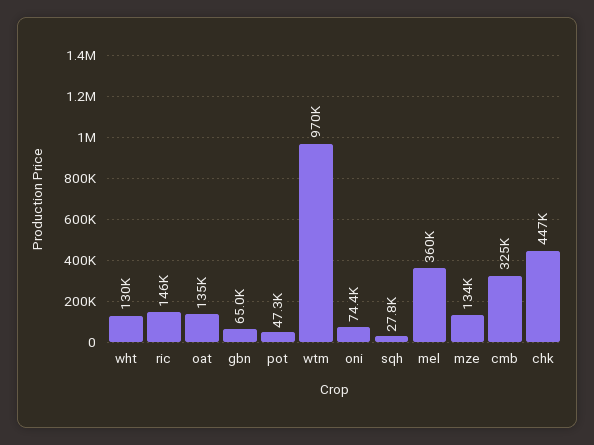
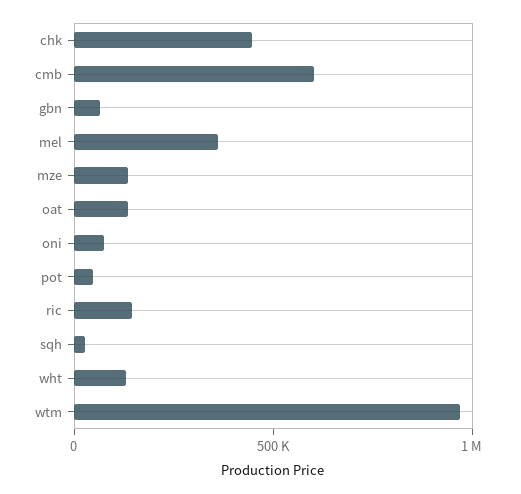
  {
    "wht": 130000,
    "ric": 146000,
    "oat": 135000,
    "gbn": 65000,
    "pot": 47300,
    "wtm": 970000,
    "oni": 74400,
    "sqh": 27800,
    "mel": 360000,
    "mze": 134000,
-   "cmb": 325000,
+   "cmb": 600000,
    "chk": 447000
  }

